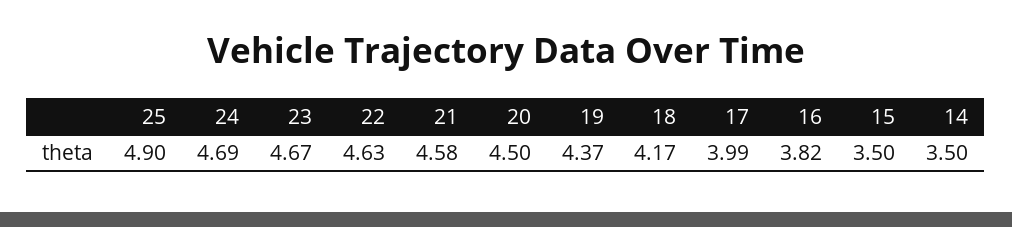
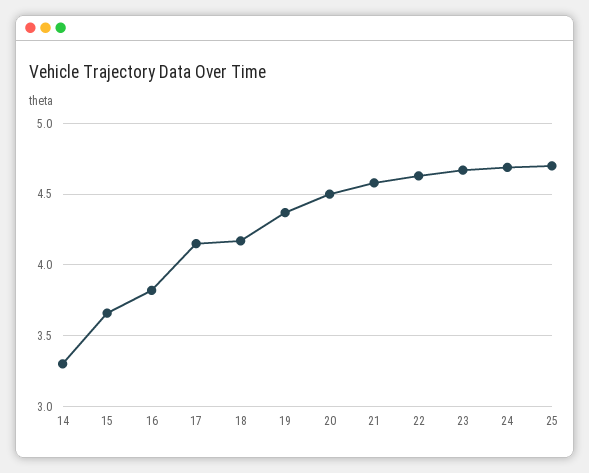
  {
-   "25": 4.9,
+   "25": 4.7,
    "24": 4.69,
    "23": 4.67,
    "22": 4.63,
    "21": 4.58,
    "20": 4.5,
    "19": 4.37,
    "18": 4.17,
-   "17": 3.99,
+   "17": 4.15,
    "16": 3.82,
-   "15": 3.5,
+   "15": 3.65,
-   "14": 3.5
+   "14": 3.3
  }

